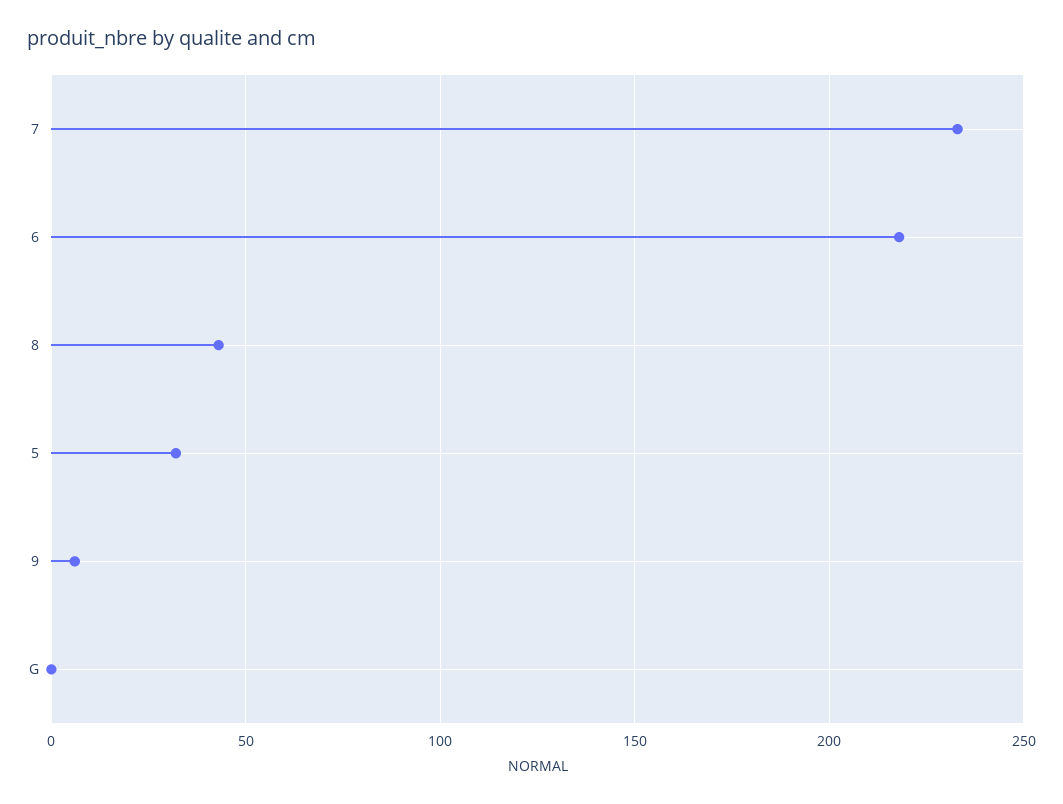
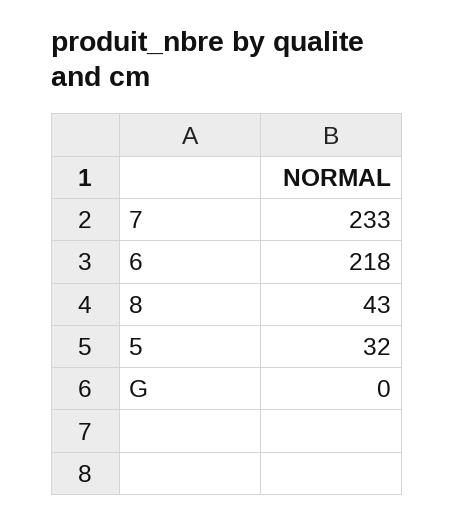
  {
    "7": 233,
    "6": 218,
    "8": 43,
    "5": 32,
-   "9": 5,
    "G": 0
  }

